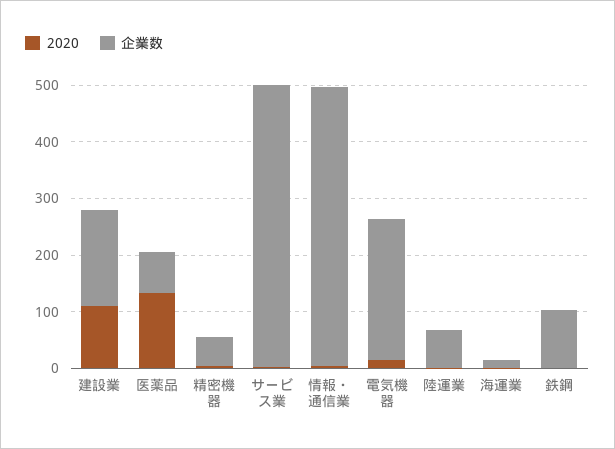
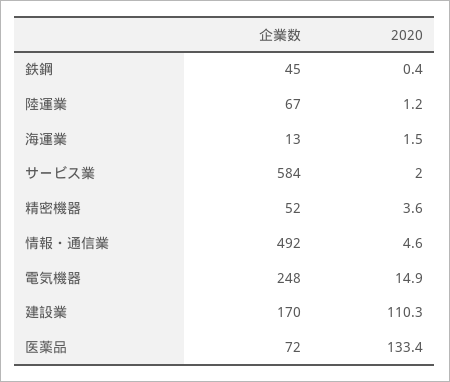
  {
    "2020": {
      "建設業": 110.3,
      "医薬品": 133.4,
      "精密機器": 3.6,
      "サービス業": 2,
      "情報・通信業": 4.6,
      "電気機器": 14.9,
      "陸運業": 1.2,
      "海運業": 1.5,
      "鉄鋼": 0.4
    },
    "企業数": {
      "建設業": 170,
      "医薬品": 72,
      "精密機器": 52,
-     "サービス業": 500,
+     "サービス業": 584,
      "情報・通信業": 492,
      "電気機器": 248,
      "陸運業": 67,
      "海運業": 13,
-     "鉄鋼": 100
+     "鉄鋼": 45
    }
  }

